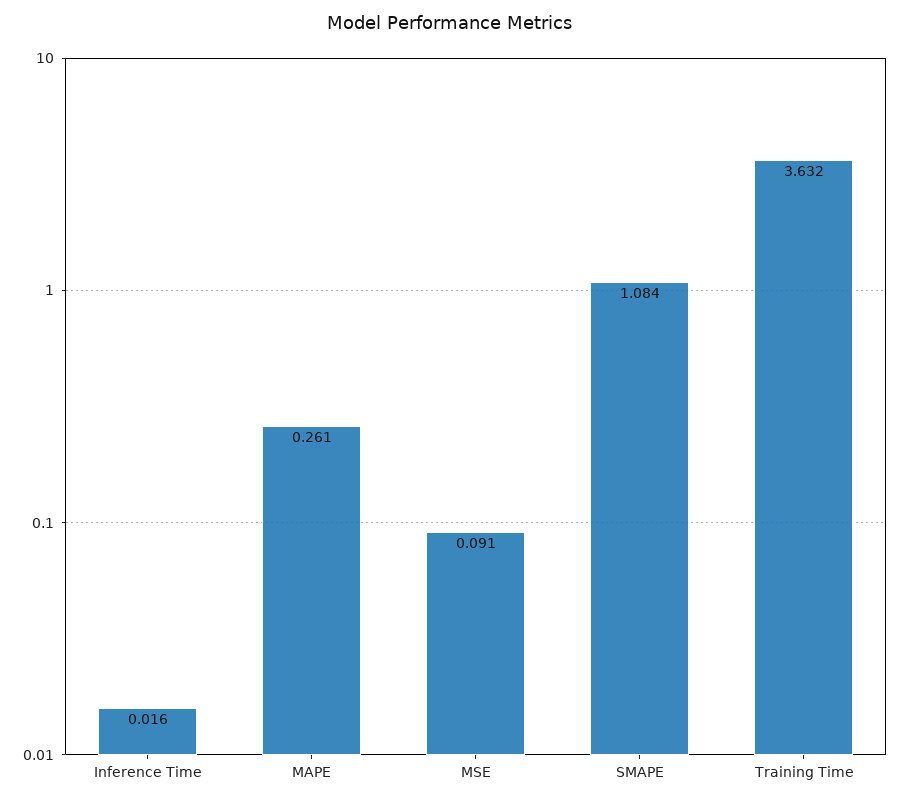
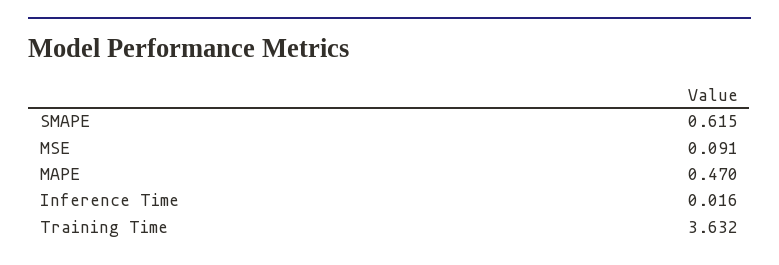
  {
    "Inference Time": 0.016,
-   "MAPE": 0.261,
+   "MAPE": 0.47,
    "MSE": 0.091,
-   "SMAPE": 1.084,
+   "SMAPE": 0.615,
    "Training Time": 3.632
  }

